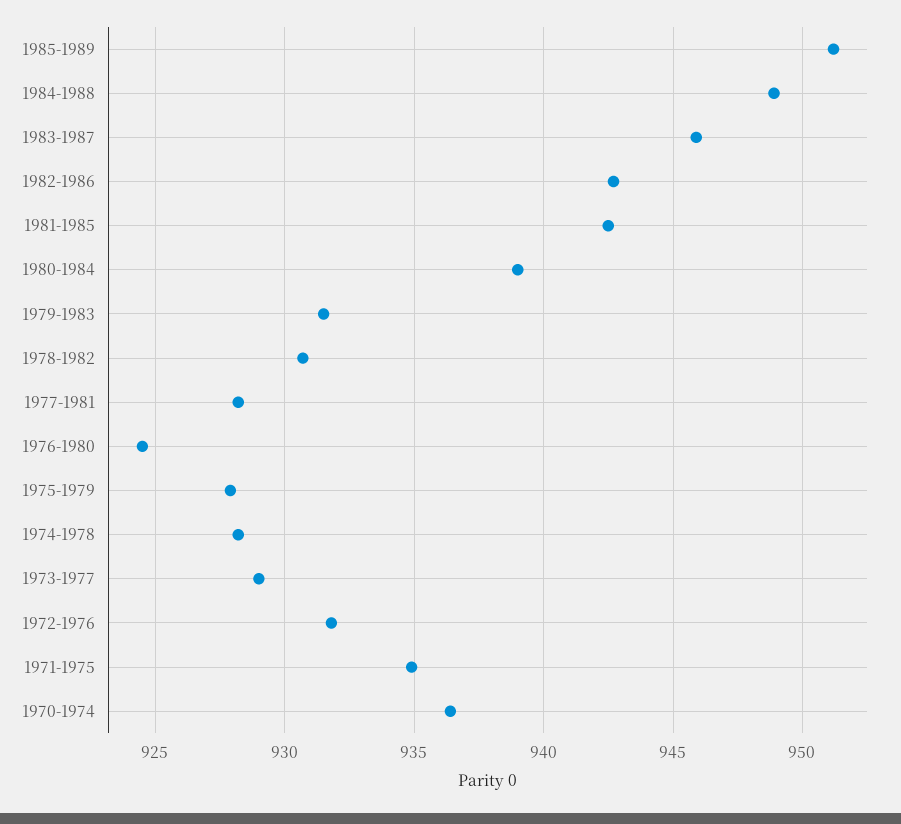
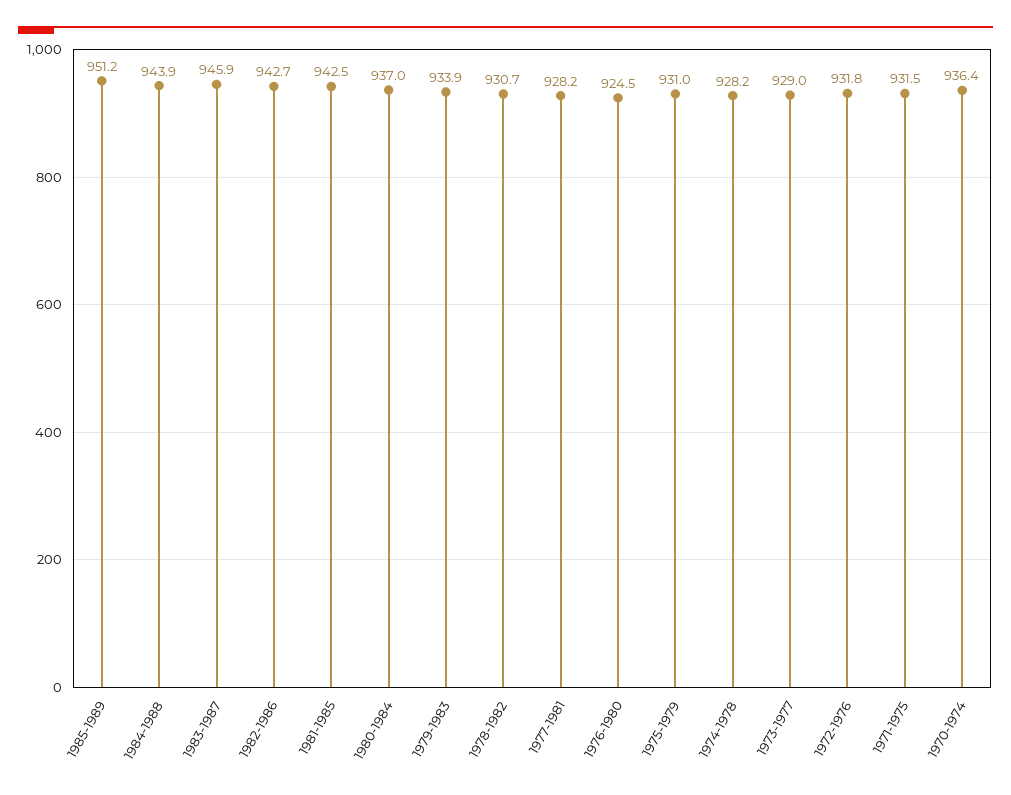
  {
    "1985-1989": 951.2,
-   "1984-1988": 949,
+   "1984-1988": 943.9,
    "1983-1987": 945.9,
    "1982-1986": 942.7,
    "1981-1985": 942.5,
-   "1980-1984": 939,
+   "1980-1984": 937,
-   "1979-1983": 931.5,
+   "1979-1983": 933.9,
    "1978-1982": 930.7,
    "1977-1981": 928.2,
    "1976-1980": 924.5,
-   "1975-1979": 928,
+   "1975-1979": 931,
    "1974-1978": 928.2,
    "1973-1977": 929,
    "1972-1976": 931.8,
-   "1971-1975": 935,
+   "1971-1975": 931.5,
    "1970-1974": 936.4
  }

